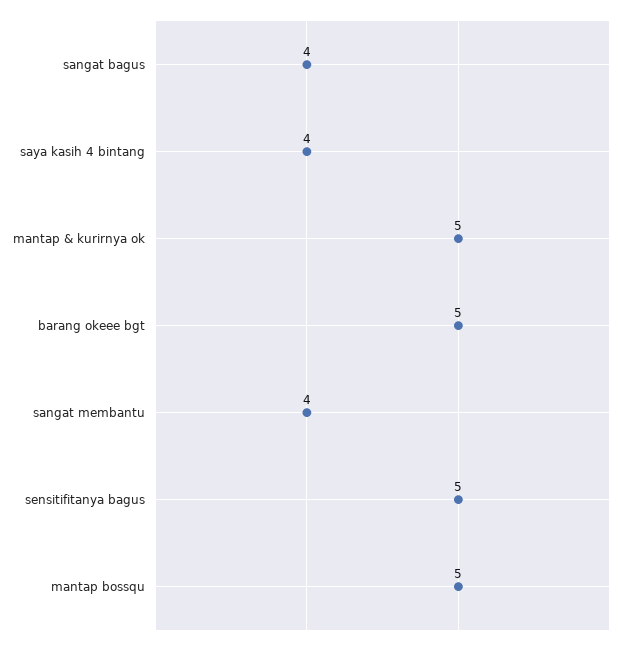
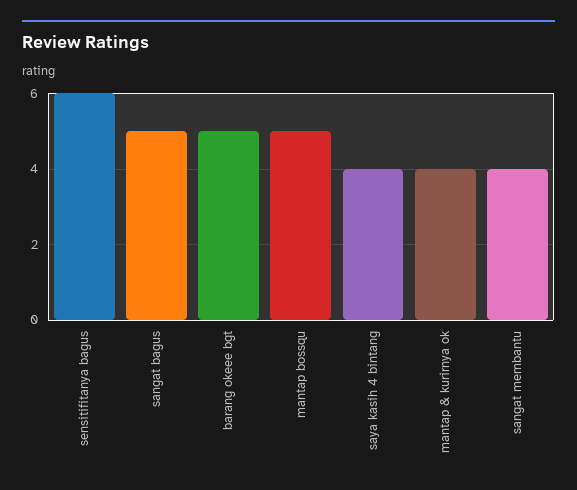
  {
-   "sangat bagus": 4,
+   "sangat bagus": 5,
    "saya kasih 4 bintang": 4,
-   "mantap & kurirnya ok": 5,
+   "mantap & kurirnya ok": 4,
    "barang okeee bgt": 5,
    "sangat membantu": 4,
-   "sensitifitanya bagus": 5,
+   "sensitifitanya bagus": 6,
    "mantap bossqu": 5
  }

